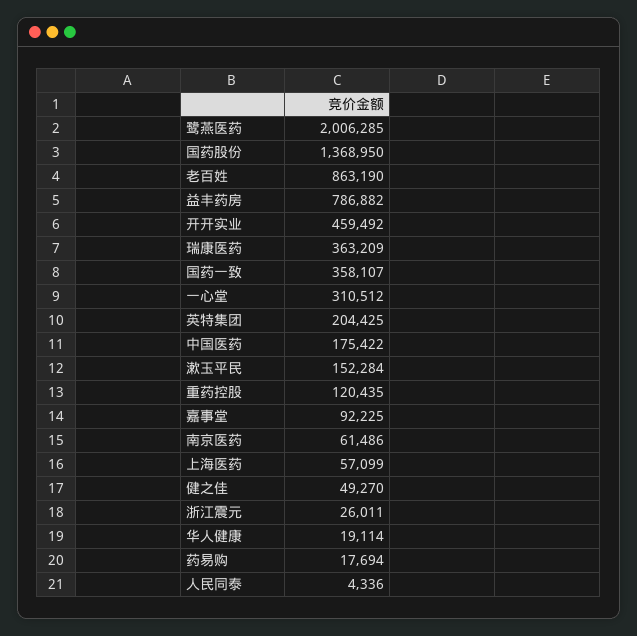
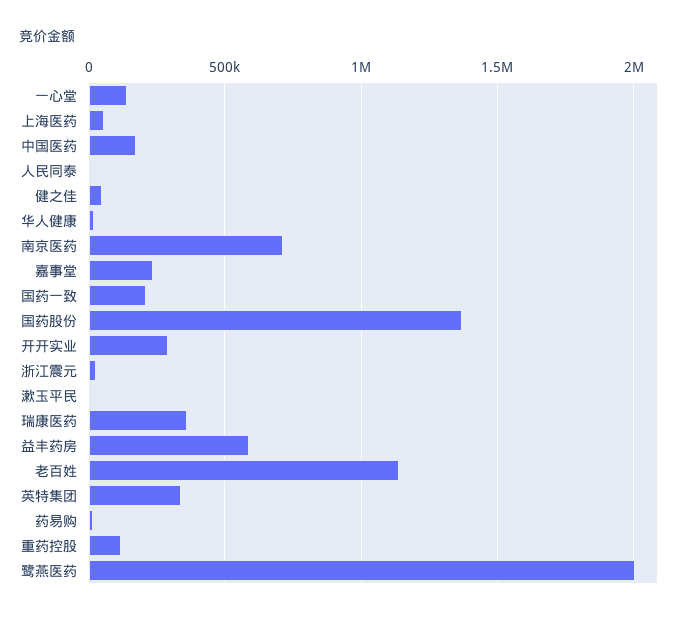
  {
    "鹭燕医药": 2006285,
    "国药股份": 1368950,
-   "老百姓": 863190,
+   "老百姓": 1150000,
-   "益丰药房": 786882,
+   "益丰药房": 600000,
-   "开开实业": 459492,
+   "开开实业": 300000,
    "瑞康医药": 363209,
-   "国药一致": 358107,
+   "国药一致": 200000,
-   "一心堂": 310512,
+   "一心堂": 150000,
-   "英特集团": 204425,
+   "英特集团": 350000,
    "中国医药": 175422,
-   "漱玉平民": 152284,
+   "漱玉平民": 0,
    "重药控股": 120435,
-   "嘉事堂": 92225,
+   "嘉事堂": 250000,
-   "南京医药": 61486,
+   "南京医药": 700000,
    "上海医药": 57099,
    "健之佳": 49270,
    "浙江震元": 26011,
    "华人健康": 19114,
    "药易购": 17694,
    "人民同泰": 4336
  }

